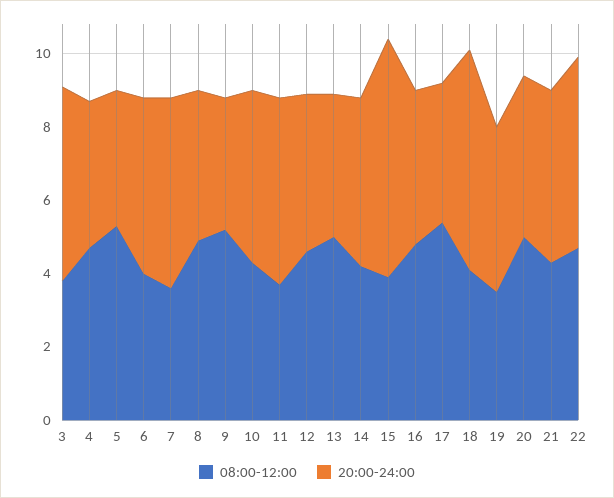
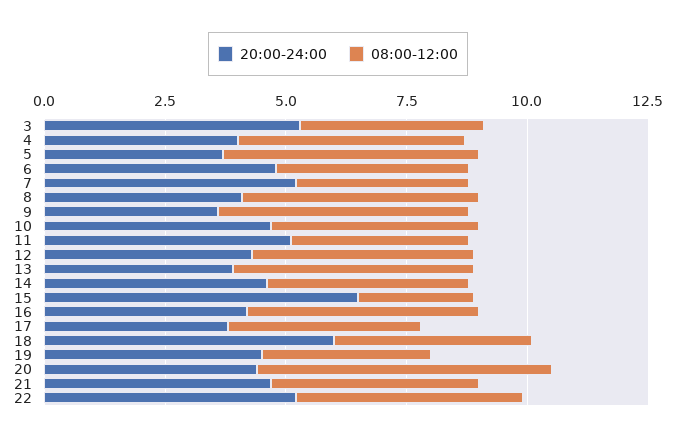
  {
    "08:00-12:00": {
      "3": 4,
      "4": 4.5,
      "5": 5.5,
      "6": 4,
      "7": 3.5,
      "8": 5,
      "9": 5,
      "10": 4.5,
      "11": 3.5,
      "12": 4.5,
      "13": 5,
      "14": 4,
-     "15": 4,
+     "15": 2.5,
      "16": 5,
-     "17": 5.5,
+     "17": 4,
      "18": 4,
      "19": 3.5,
-     "20": 5,
+     "20": 6,
      "21": 4.5,
      "22": 4.5
    },
    "20:00-24:00": {
      "3": 5.5,
      "4": 4,
      "5": 3.5,
      "6": 5,
      "7": 5,
      "8": 4,
      "9": 3.5,
      "10": 4.5,
      "11": 5,
      "12": 4.5,
      "13": 4,
      "14": 4.5,
      "15": 6.5,
      "16": 4,
      "17": 4,
      "18": 6,
      "19": 4.5,
      "20": 4.5,
      "21": 4.5,
      "22": 5
    }
  }

